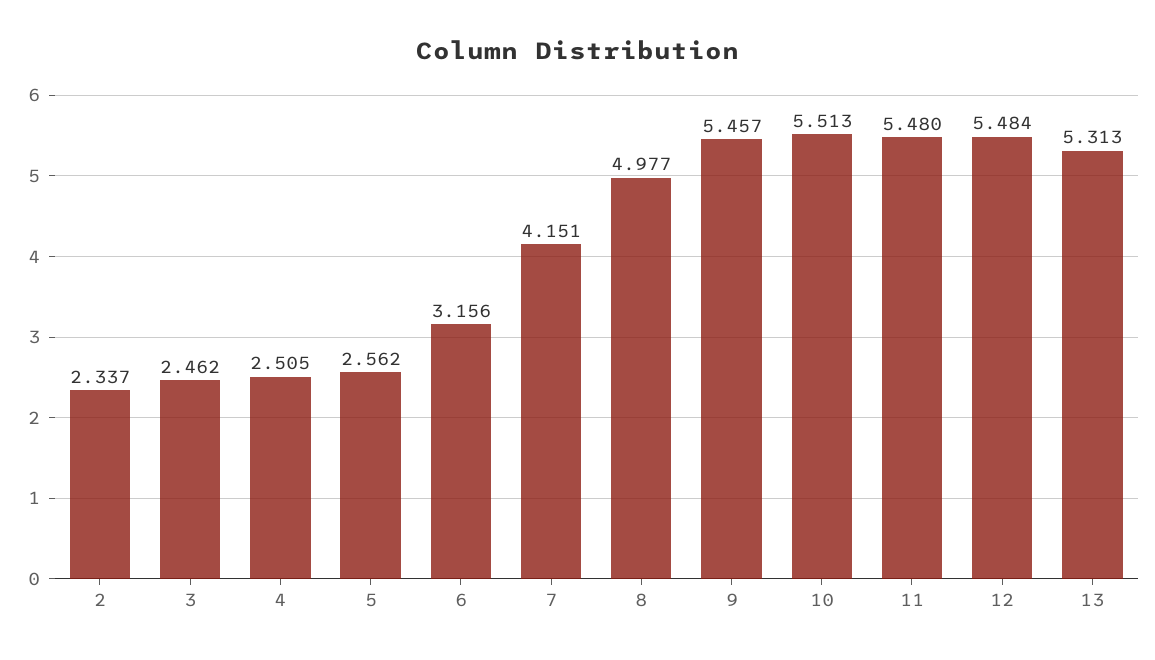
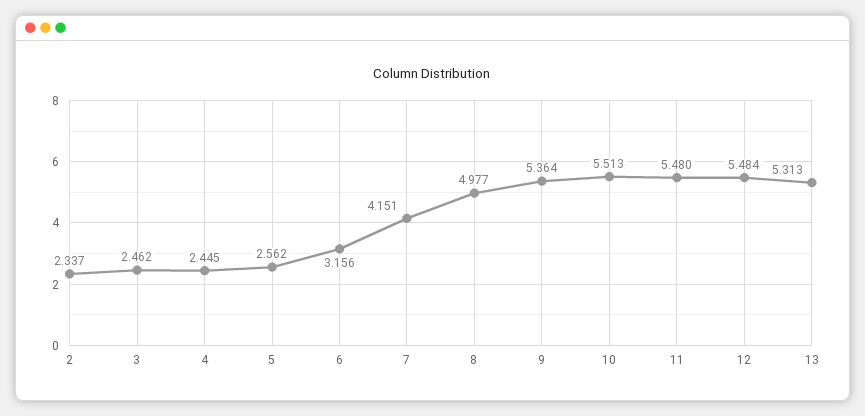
  {
    "2": 2.337,
    "3": 2.462,
-   "4": 2.505,
+   "4": 2.445,
    "5": 2.562,
    "6": 3.156,
    "7": 4.151,
    "8": 4.977,
-   "9": 5.457,
+   "9": 5.364,
    "10": 5.513,
    "11": 5.48,
    "12": 5.484,
    "13": 5.313
  }

